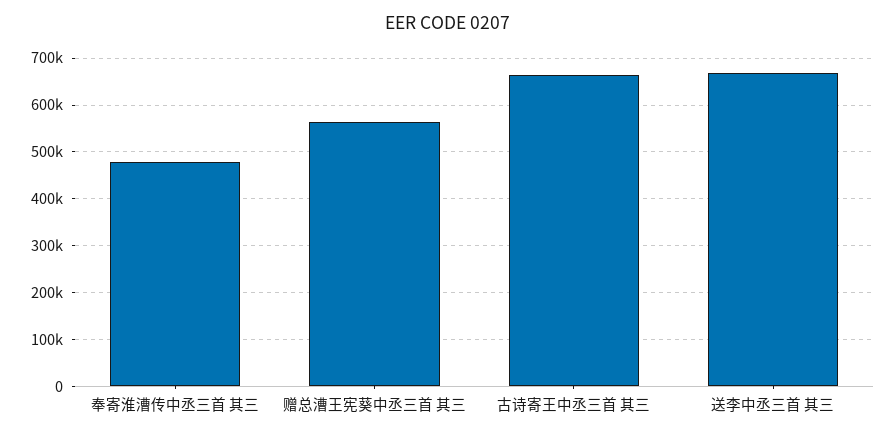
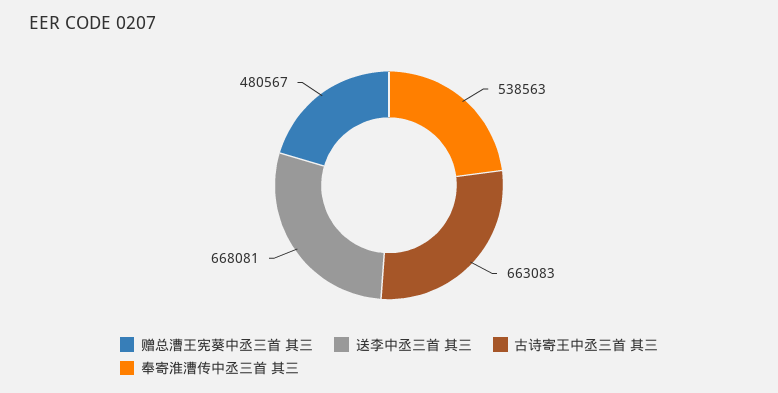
  {
-   "奉寄淮漕传中丞三首 其三": 480000,
+   "奉寄淮漕传中丞三首 其三": 538563,
-   "赠总漕王宪葵中丞三首 其三": 560000,
+   "赠总漕王宪葵中丞三首 其三": 480567,
    "古诗寄王中丞三首 其三": 663083,
    "送李中丞三首 其三": 668081
  }

